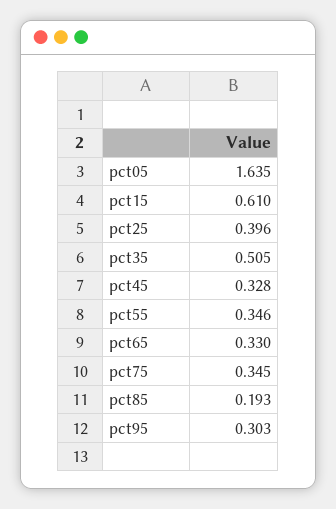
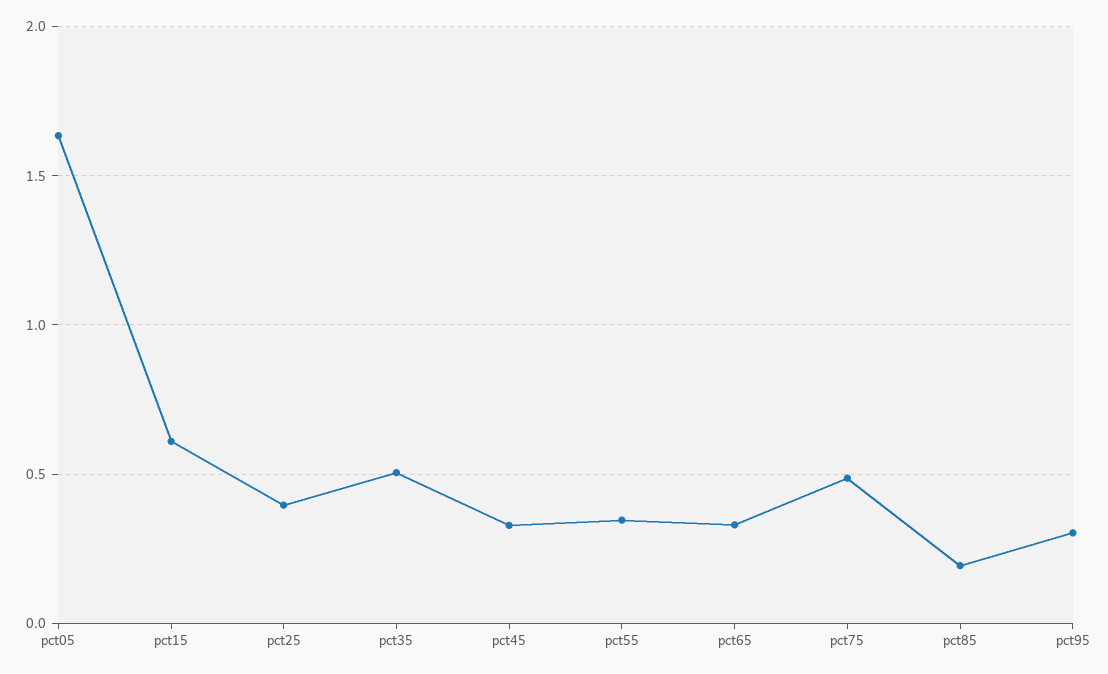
  {
    "pct05": 1.635,
    "pct15": 0.61,
    "pct25": 0.396,
    "pct35": 0.505,
    "pct45": 0.328,
    "pct55": 0.346,
    "pct65": 0.33,
-   "pct75": 0.345,
+   "pct75": 0.5,
    "pct85": 0.193,
    "pct95": 0.303
  }

